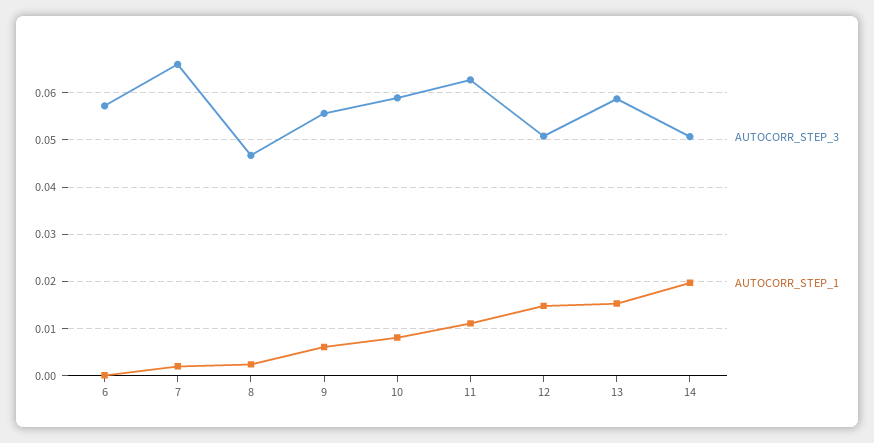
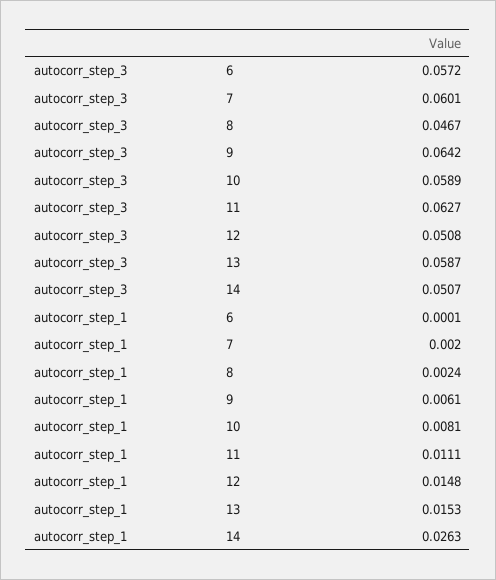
  {
    "AUTOCORR_STEP_3": {
      "6": 0.0572,
-     "7": 0.066,
+     "7": 0.0601,
      "8": 0.0467,
-     "9": 0.056,
+     "9": 0.0642,
      "10": 0.0589,
      "11": 0.0627,
      "12": 0.0508,
      "13": 0.0587,
      "14": 0.0507
    },
    "AUTOCORR_STEP_1": {
      "6": 0.0001,
      "7": 0.002,
      "8": 0.0024,
      "9": 0.0061,
      "10": 0.0081,
      "11": 0.0111,
      "12": 0.0148,
      "13": 0.0153,
-     "14": 0.02
+     "14": 0.0263
    }
  }

